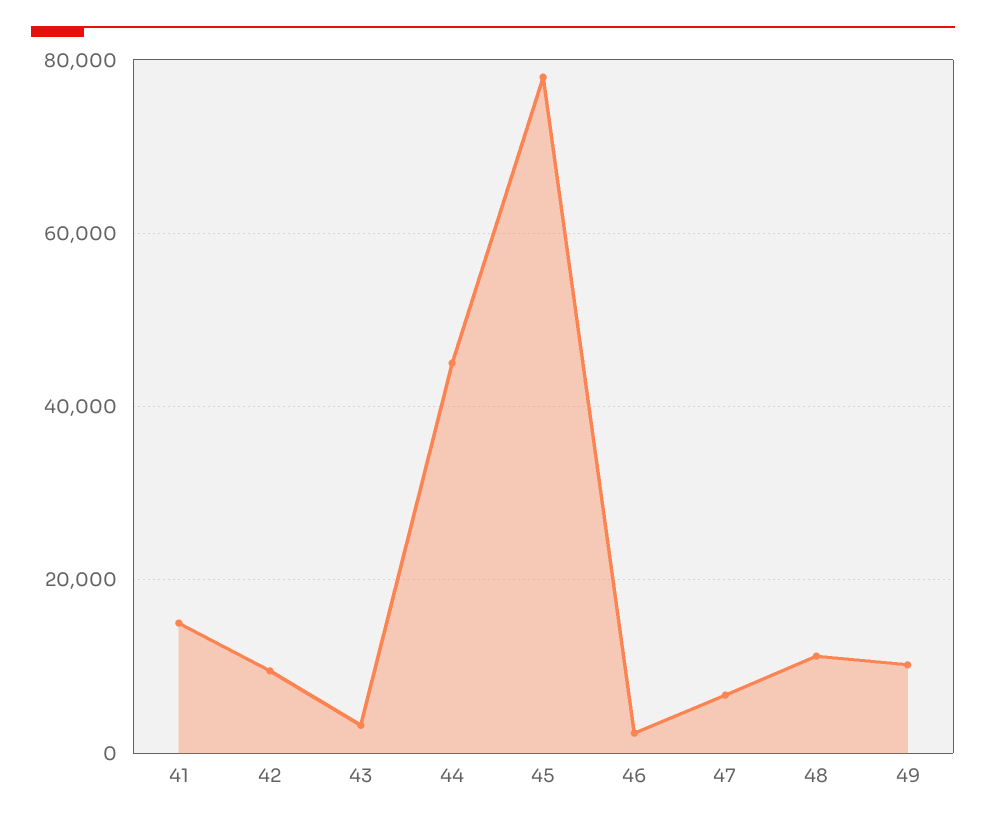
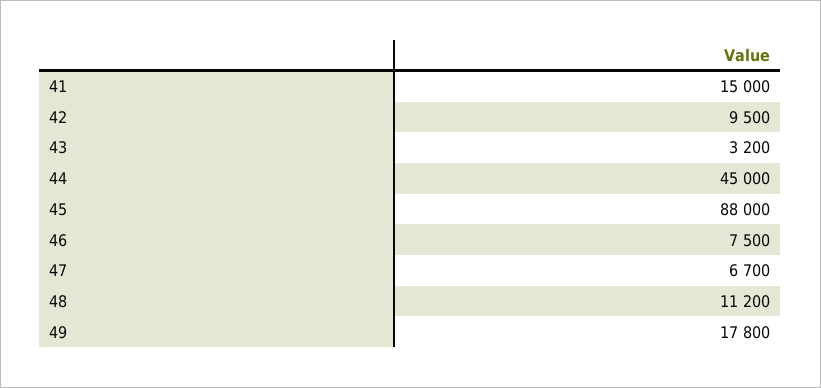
  {
    "41": 15000,
    "42": 9500,
    "43": 3200,
    "44": 45000,
-   "45": 78000,
+   "45": 88000,
-   "46": 2000,
+   "46": 7500,
    "47": 6700,
    "48": 11200,
-   "49": 10000
+   "49": 17800
  }

